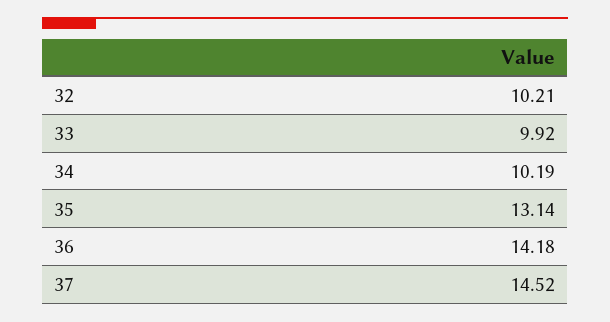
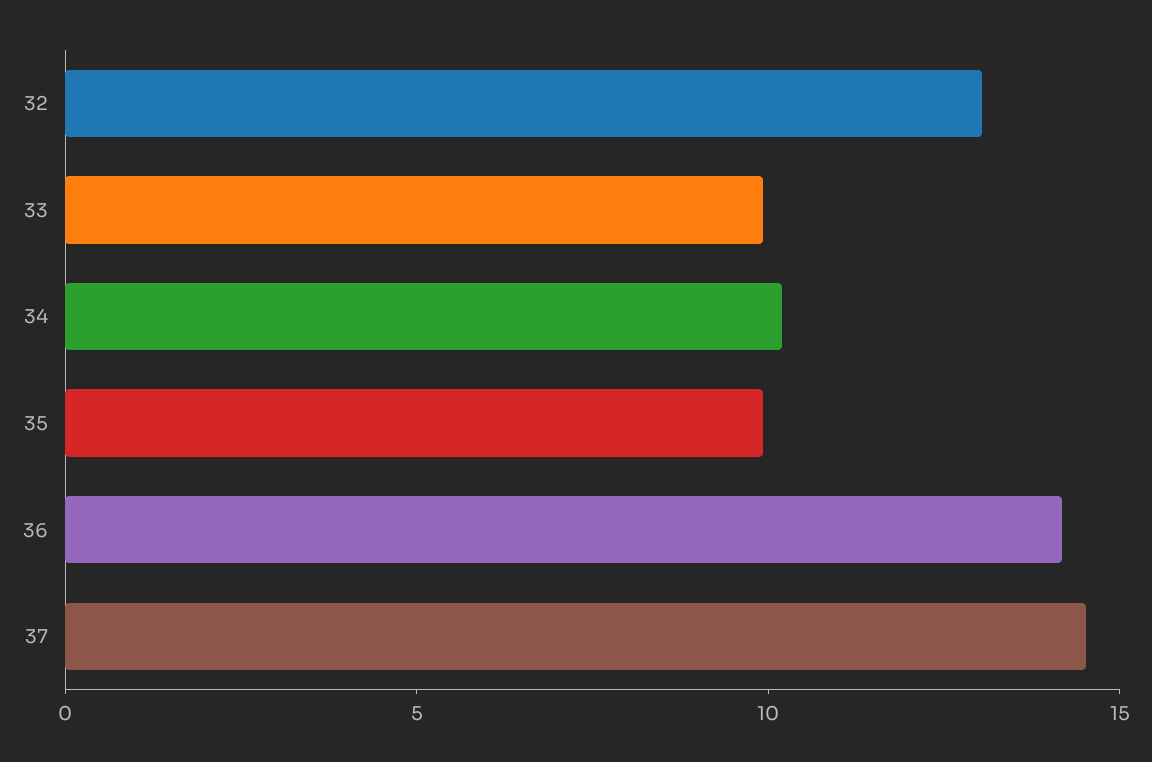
  {
-   "32": 10.21,
+   "32": 13,
    "33": 9.92,
    "34": 10.19,
-   "35": 13.14,
+   "35": 10,
    "36": 14.18,
    "37": 14.52
  }

